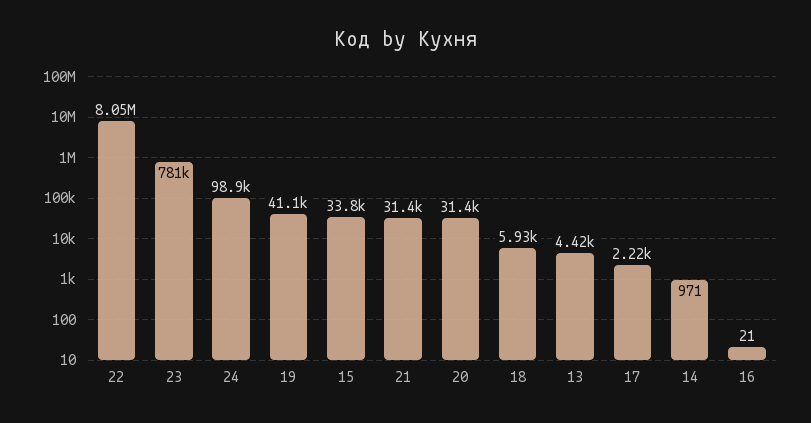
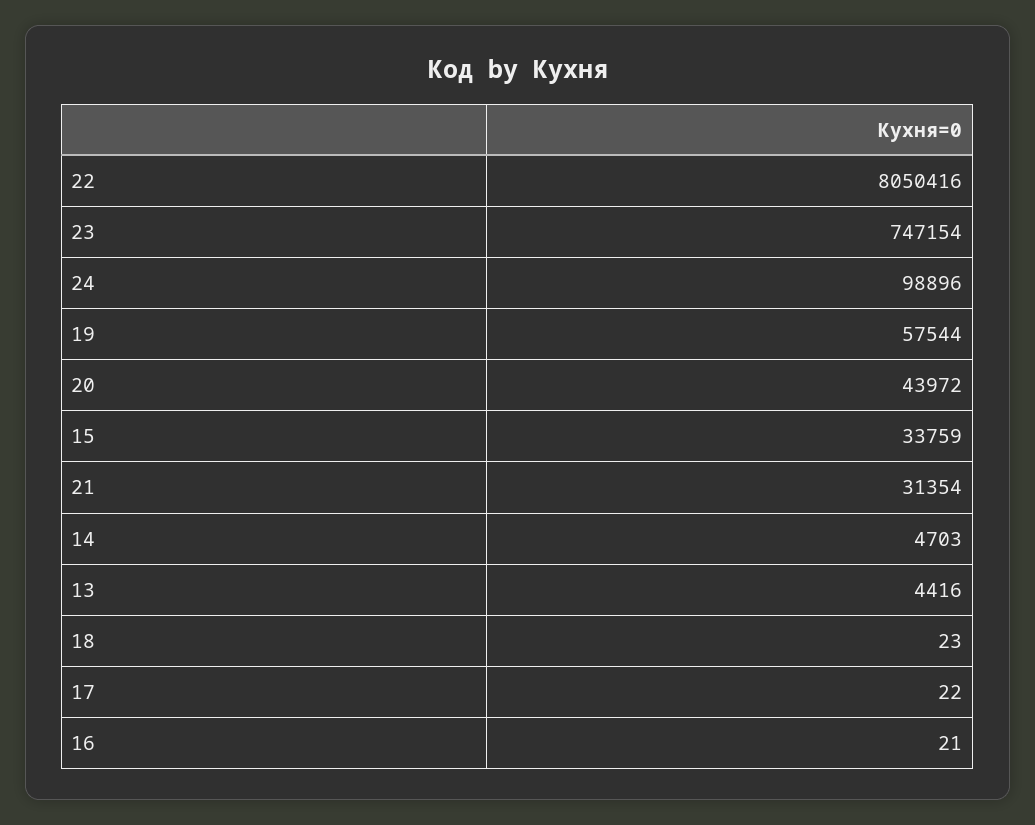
  {
    "22": 8050416,
-   "23": 781000,
+   "23": 747154,
    "24": 98896,
-   "19": 41100,
+   "19": 57544,
    "15": 33759,
    "21": 31354,
-   "20": 31400,
+   "20": 43972,
-   "18": 5930,
+   "18": 23,
    "13": 4416,
-   "17": 2220,
+   "17": 22,
-   "14": 971,
+   "14": 4703,
    "16": 21
  }

